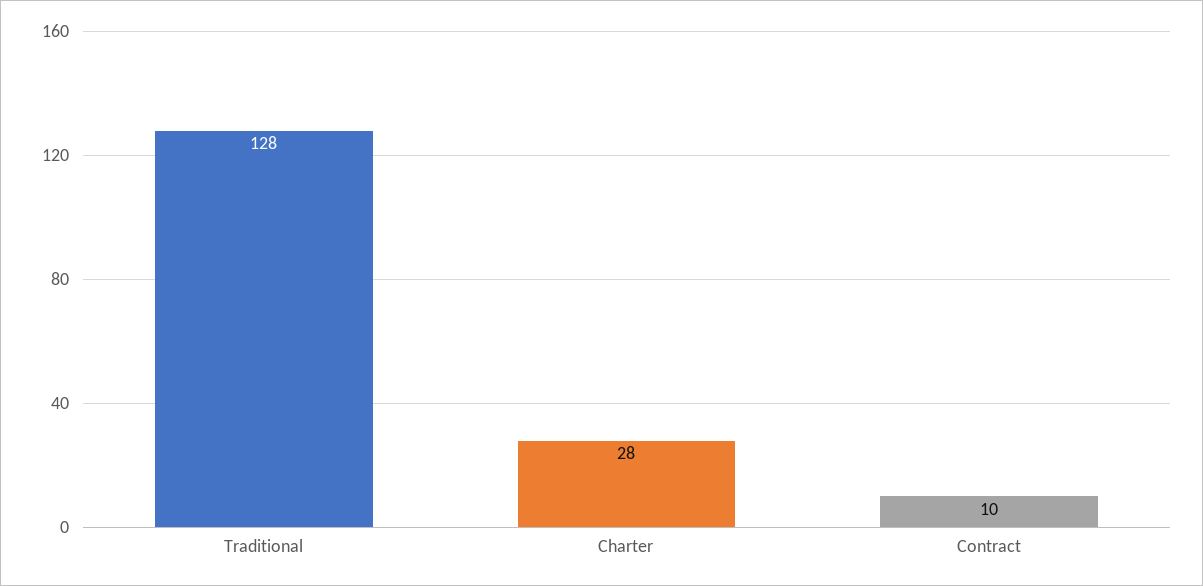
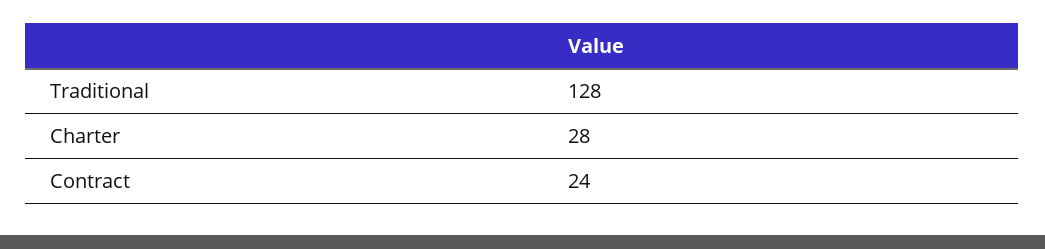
  {
    "Traditional": 128,
    "Charter": 28,
-   "Contract": 10
+   "Contract": 24
  }

